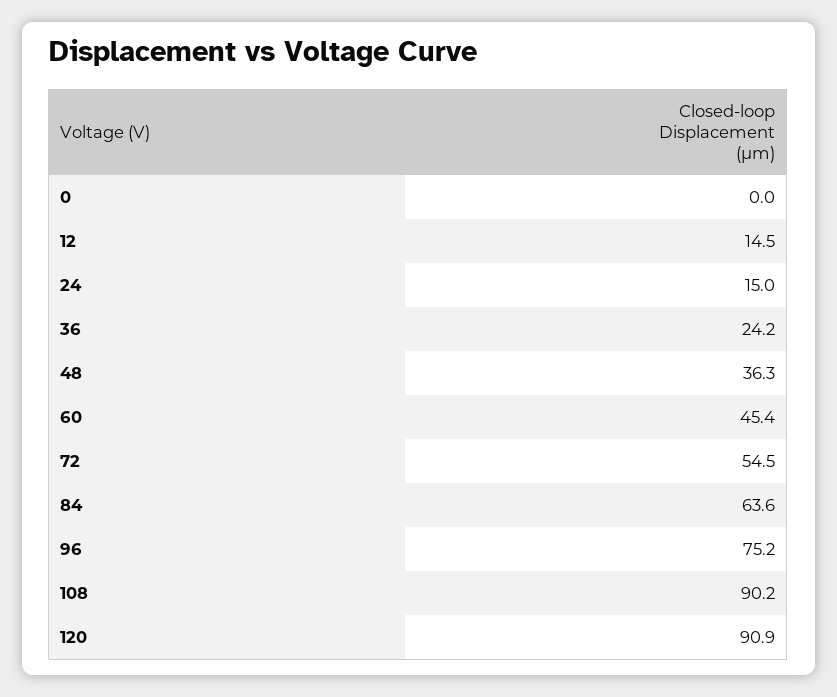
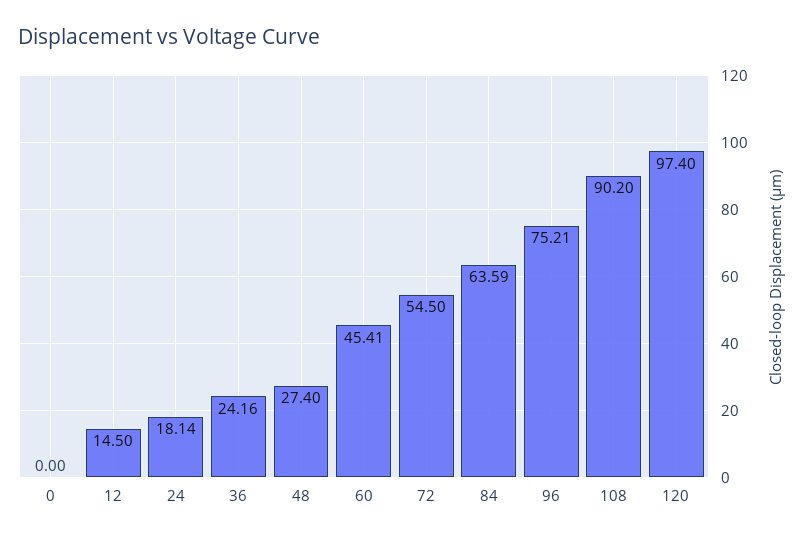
  {
    "0": 0,
    "12": 14.5,
-   "24": 15,
+   "24": 18.14,
    "36": 24.16,
-   "48": 36.3,
+   "48": 27.4,
    "60": 45.41,
    "72": 54.5,
    "84": 63.59,
    "96": 75.21,
    "108": 90.2,
-   "120": 90.9
+   "120": 97.4
  }

